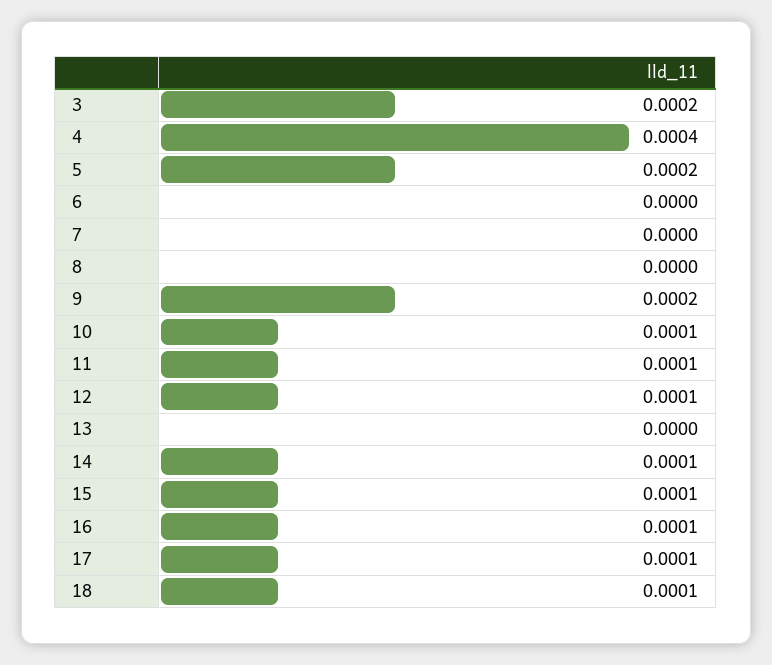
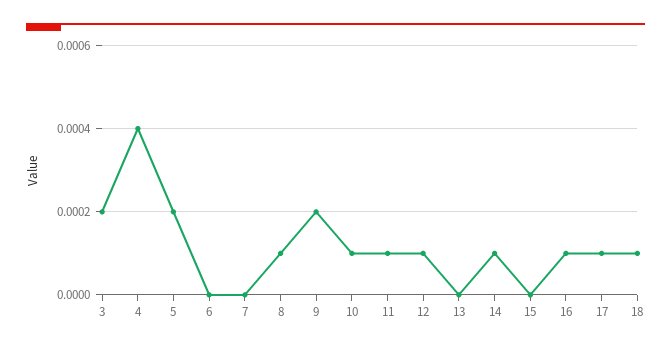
  {
    "3": 0.0002,
    "4": 0.0004,
    "5": 0.0002,
    "6": 0,
    "7": 0,
-   "8": 0,
+   "8": 0.0001,
    "9": 0.0002,
    "10": 0.0001,
    "11": 0.0001,
    "12": 0.0001,
    "13": 0,
    "14": 0.0001,
-   "15": 0.0001,
+   "15": 0,
    "16": 0.0001,
    "17": 0.0001,
    "18": 0.0001
  }

